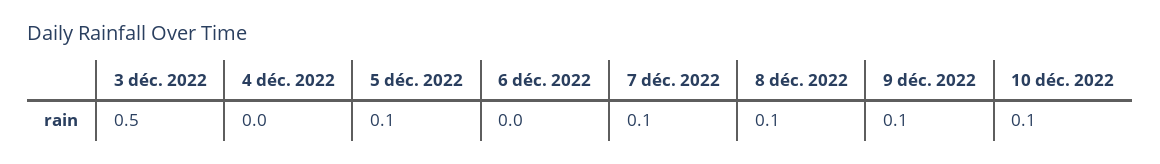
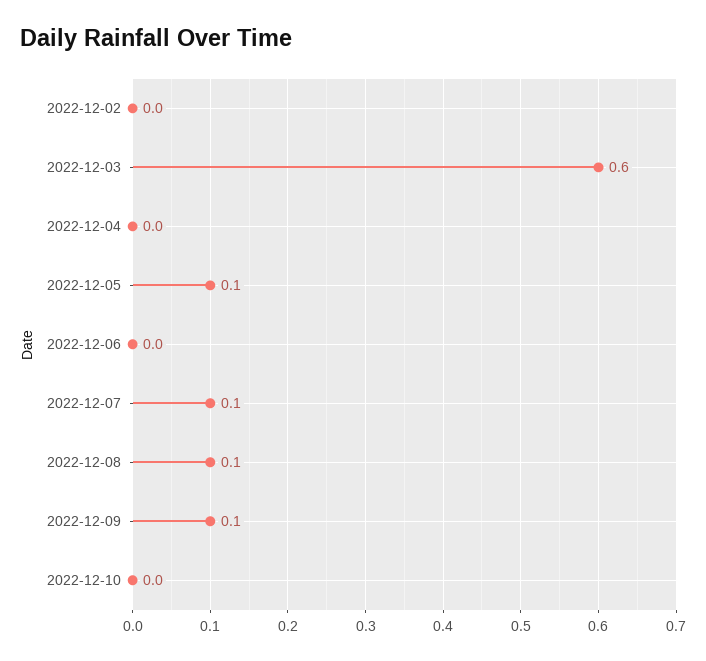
  {
-   "3 déc. 2022": 0.5,
+   "3 déc. 2022": 0.6,
    "4 déc. 2022": 0,
    "5 déc. 2022": 0.1,
    "6 déc. 2022": 0,
    "7 déc. 2022": 0.1,
    "8 déc. 2022": 0.1,
    "9 déc. 2022": 0.1,
-   "10 déc. 2022": 0.1
+   "10 déc. 2022": 0,
+   "2022-12-02": 0
  }

